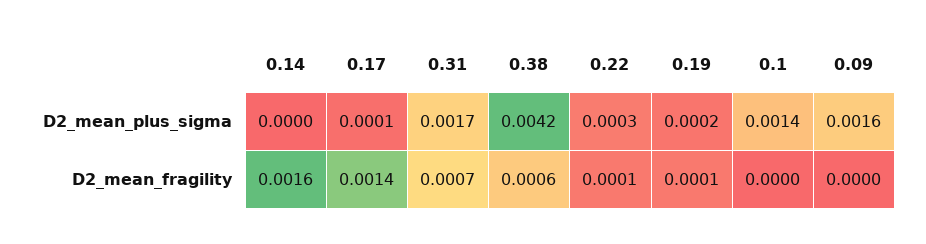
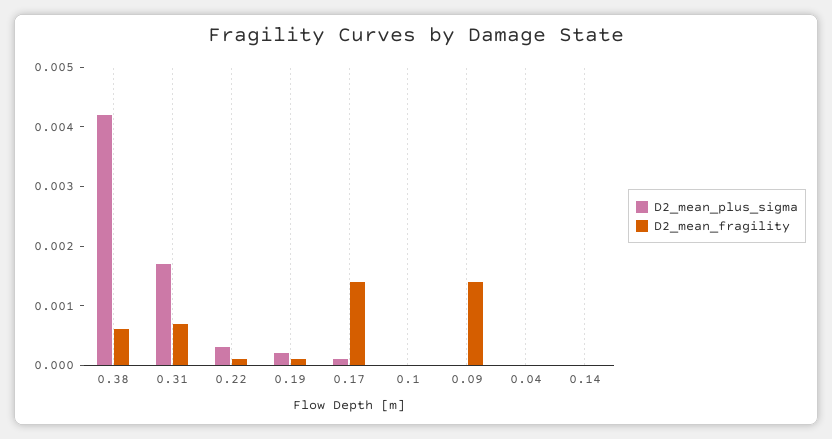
  {
    "D2_mean_plus_sigma": {
      "0.14": 0,
      "0.17": 0.0001,
      "0.31": 0.0017,
      "0.38": 0.0042,
      "0.22": 0.0003,
      "0.19": 0.0002,
-     "0.1": 0.0014,
+     "0.1": 0,
-     "0.09": 0.0016
+     "0.09": 0,
+     "0.04": 0
    },
    "D2_mean_fragility": {
-     "0.14": 0.0016,
+     "0.14": 0,
      "0.17": 0.0014,
      "0.31": 0.0007,
      "0.38": 0.0006,
      "0.22": 0.0001,
      "0.19": 0.0001,
      "0.1": 0,
-     "0.09": 0
+     "0.09": 0.0015,
+     "0.04": 0
    }
  }

